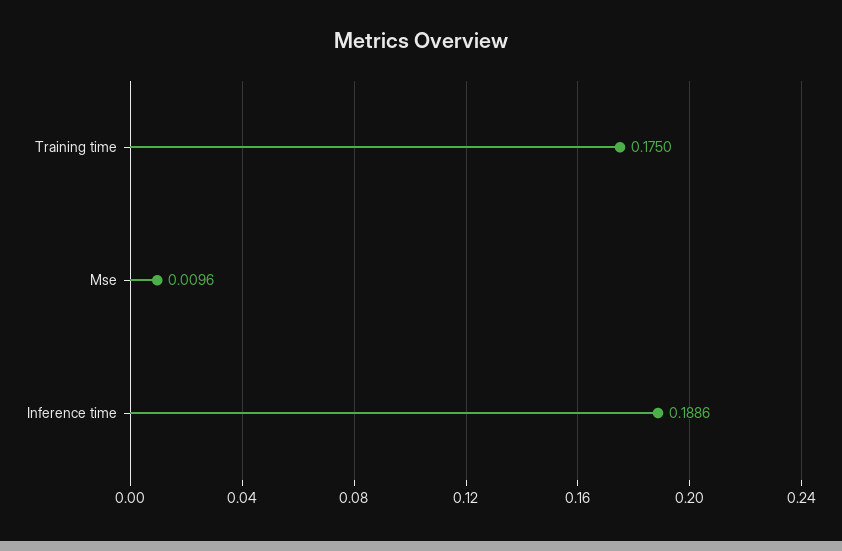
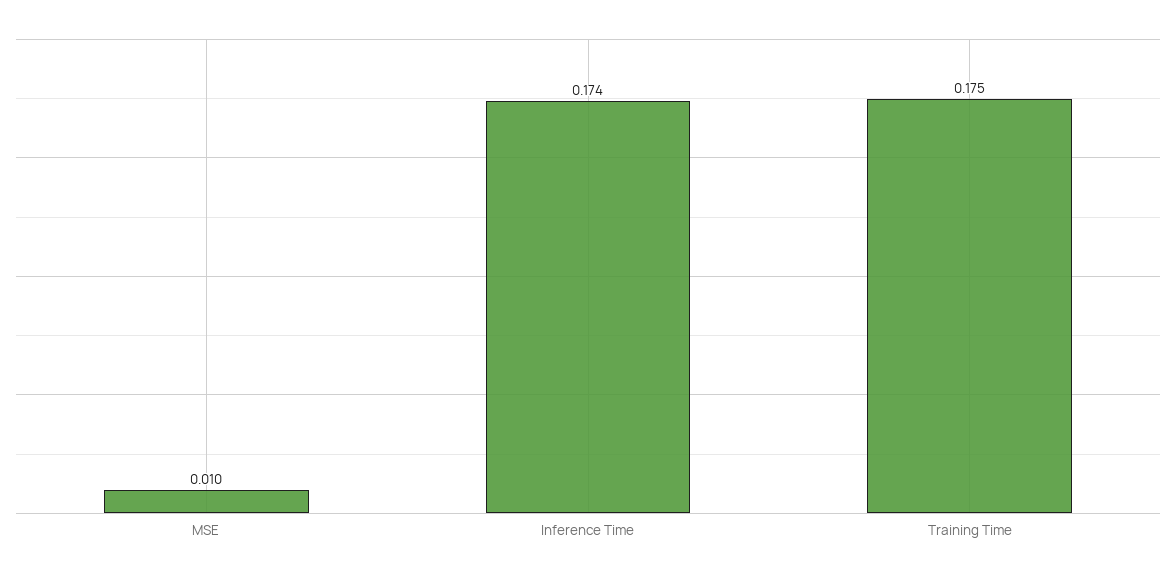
  {
    "Training time": 0.175,
    "Mse": 0.0096,
-   "Inference time": 0.1886
+   "Inference time": 0.174
  }

